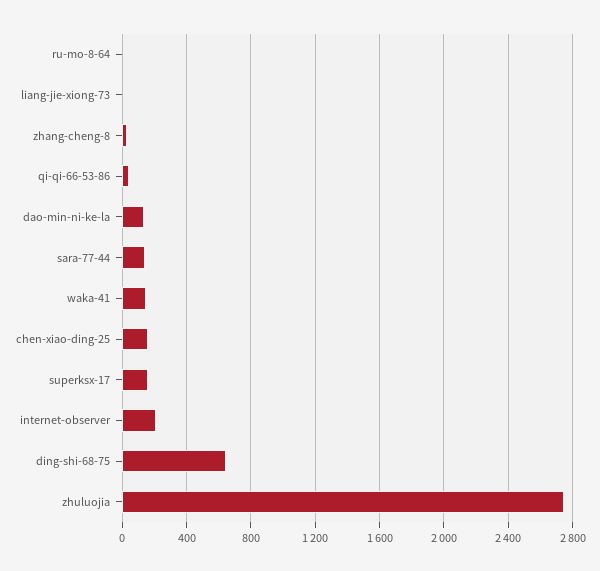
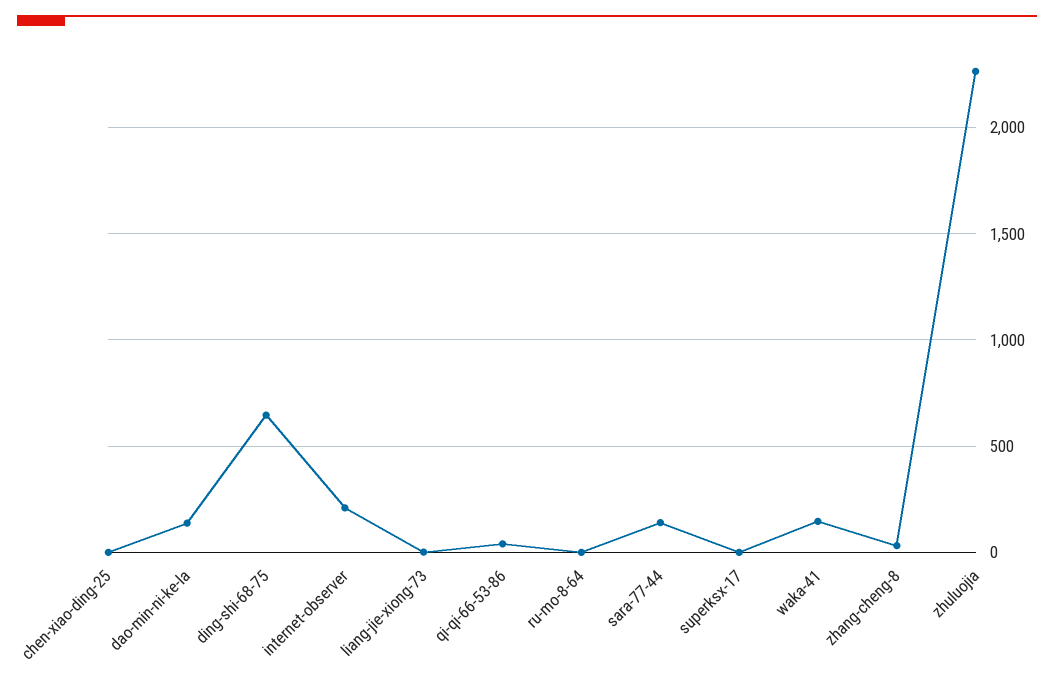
  {
    "ru-mo-8-64": 0,
    "liang-jie-xiong-73": 0,
    "zhang-cheng-8": 50,
    "qi-qi-66-53-86": 50,
    "dao-min-ni-ke-la": 150,
    "sara-77-44": 150,
    "waka-41": 150,
-   "chen-xiao-ding-25": 150,
+   "chen-xiao-ding-25": 0,
-   "superksx-17": 150,
+   "superksx-17": 0,
    "internet-observer": 200,
    "ding-shi-68-75": 650,
-   "zhuluojia": 2750
+   "zhuluojia": 2250
  }

